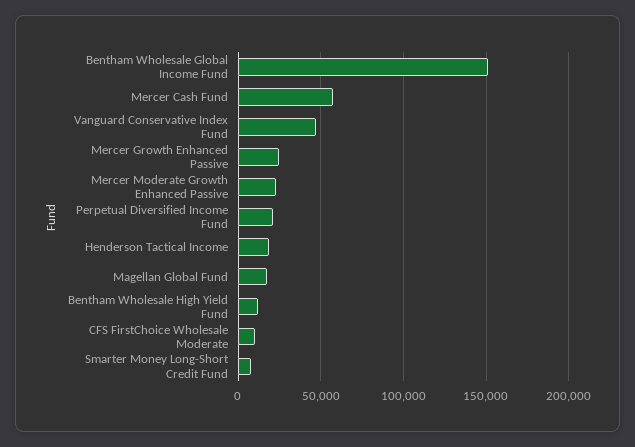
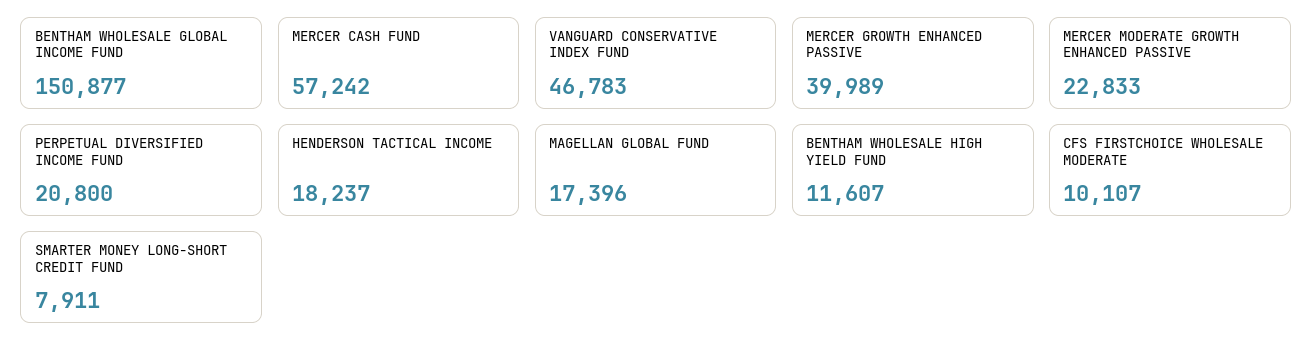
  {
    "Bentham Wholesale Global Income Fund": 150877,
    "Mercer Cash Fund": 57242,
    "Vanguard Conservative Index Fund": 46783,
-   "Mercer Growth Enhanced Passive": 25000,
+   "Mercer Growth Enhanced Passive": 39989,
    "Mercer Moderate Growth Enhanced Passive": 22833,
    "Perpetual Diversified Income Fund": 20800,
    "Henderson Tactical Income": 18237,
    "Magellan Global Fund": 17396,
    "Bentham Wholesale High Yield Fund": 11607,
    "CFS FirstChoice Wholesale Moderate": 10107,
    "Smarter Money Long-Short Credit Fund": 7911
  }

